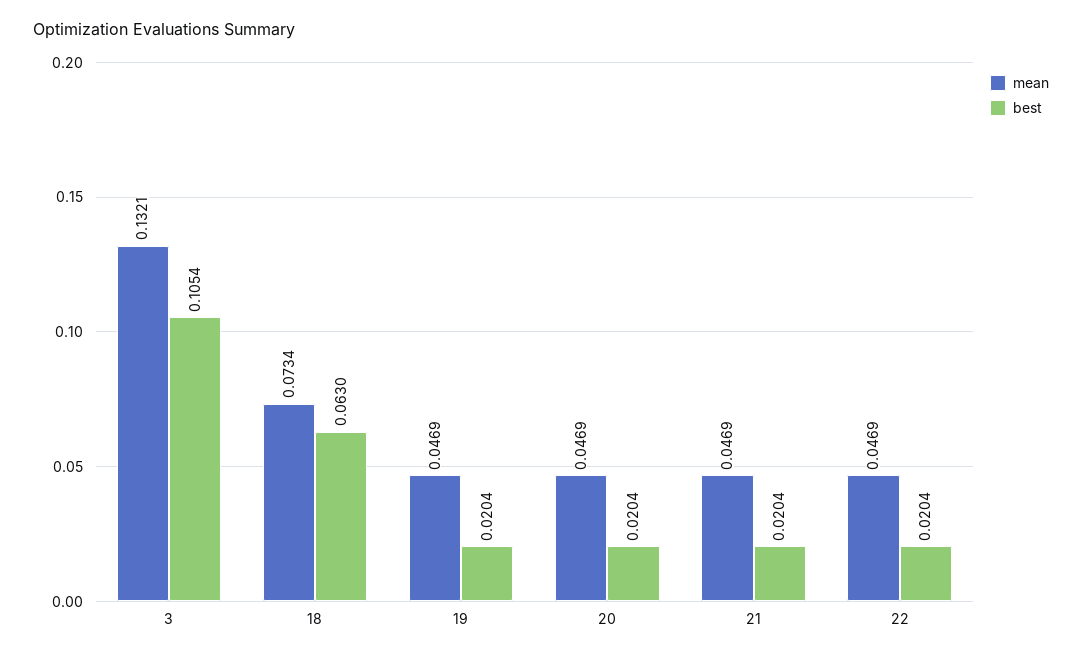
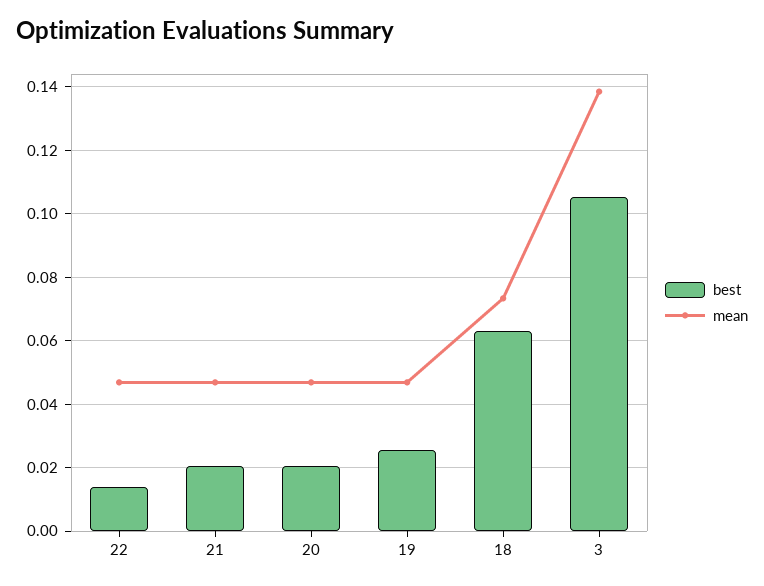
  {
    "mean": {
-     "3": 0.1321,
+     "3": 0.138,
      "18": 0.0734,
      "19": 0.0469,
      "20": 0.0469,
      "21": 0.0469,
      "22": 0.0469
    },
    "best": {
      "3": 0.1054,
      "18": 0.063,
-     "19": 0.0204,
+     "19": 0.026,
      "20": 0.0204,
      "21": 0.0204,
-     "22": 0.0204
+     "22": 0.014
    }
  }

